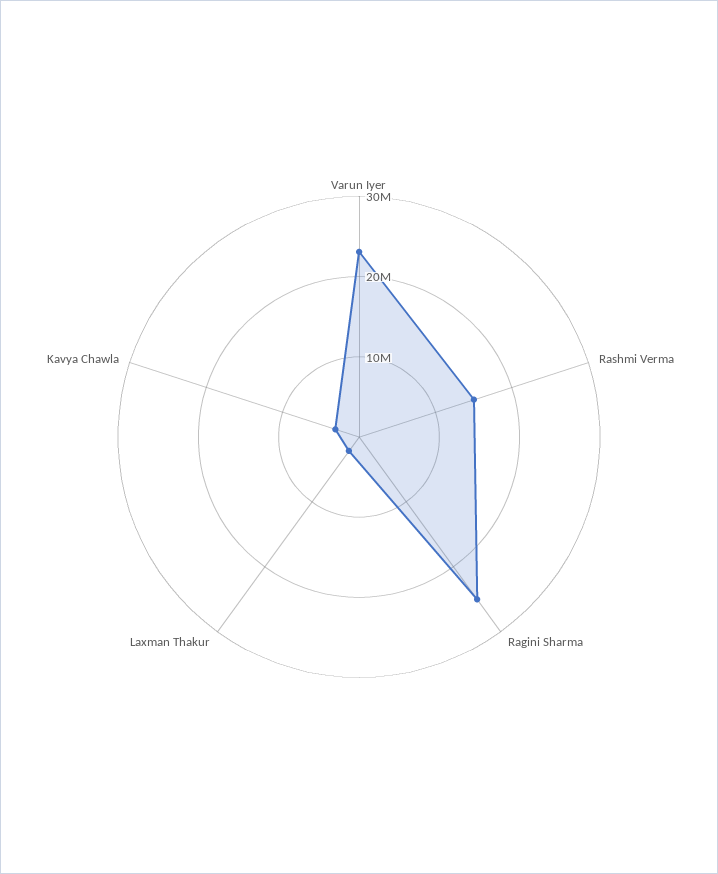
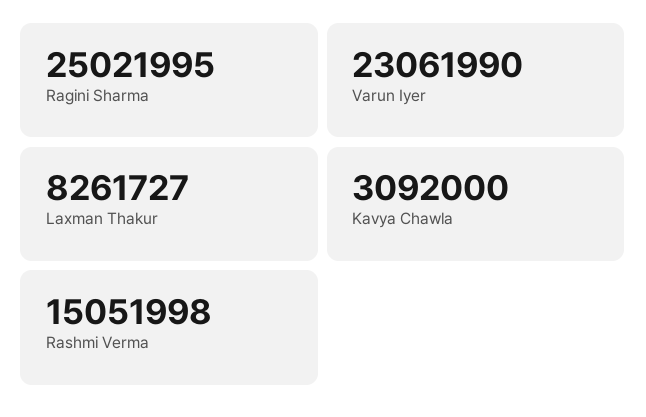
  {
    "Varun Iyer": 23061990,
    "Rashmi Verma": 15051998,
    "Ragini Sharma": 25021995,
-   "Laxman Thakur": 2000000,
+   "Laxman Thakur": 8261727,
    "Kavya Chawla": 3092000
  }

